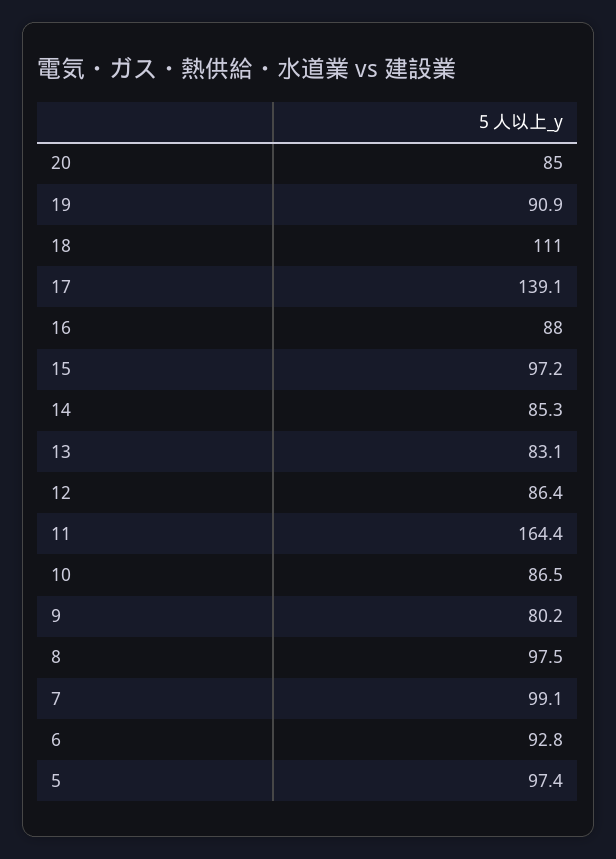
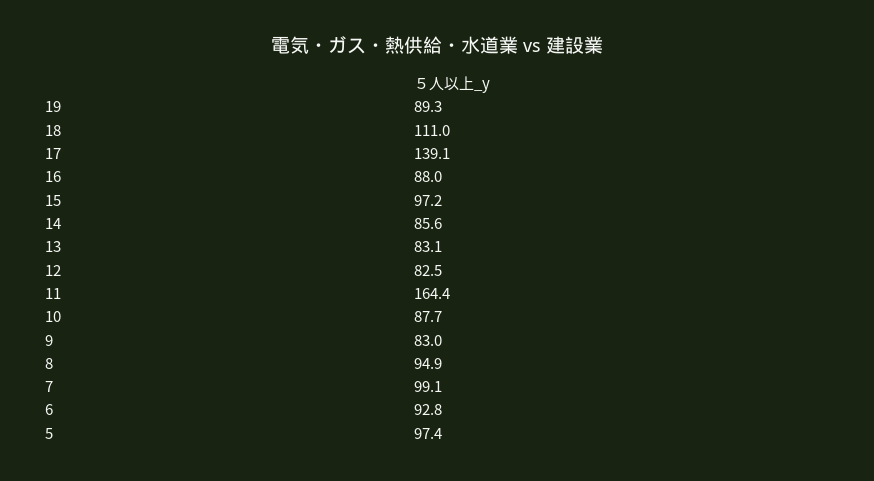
  {
-   "20": 85,
-   "19": 90.9,
+   "19": 89.3,
    "18": 111,
    "17": 139.1,
    "16": 88,
    "15": 97.2,
-   "14": 85.3,
+   "14": 85.6,
    "13": 83.1,
-   "12": 86.4,
+   "12": 82.5,
    "11": 164.4,
-   "10": 86.5,
+   "10": 87.7,
-   "9": 80.2,
+   "9": 83,
-   "8": 97.5,
+   "8": 94.9,
    "7": 99.1,
    "6": 92.8,
    "5": 97.4
  }

